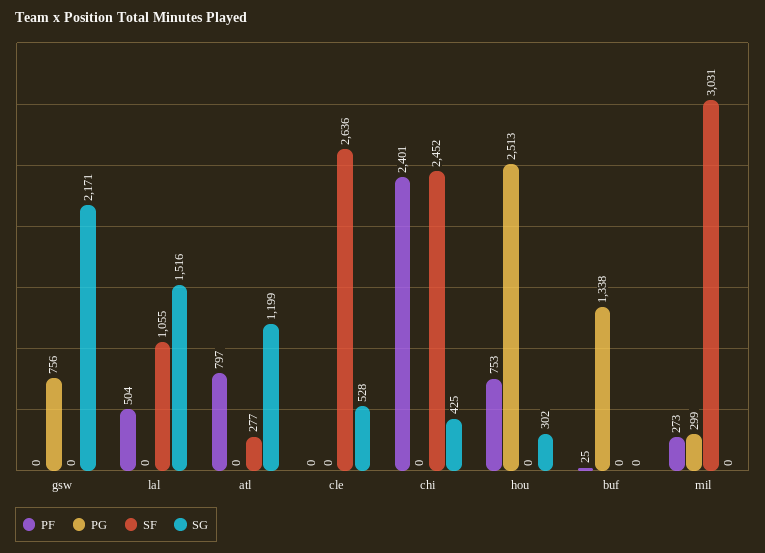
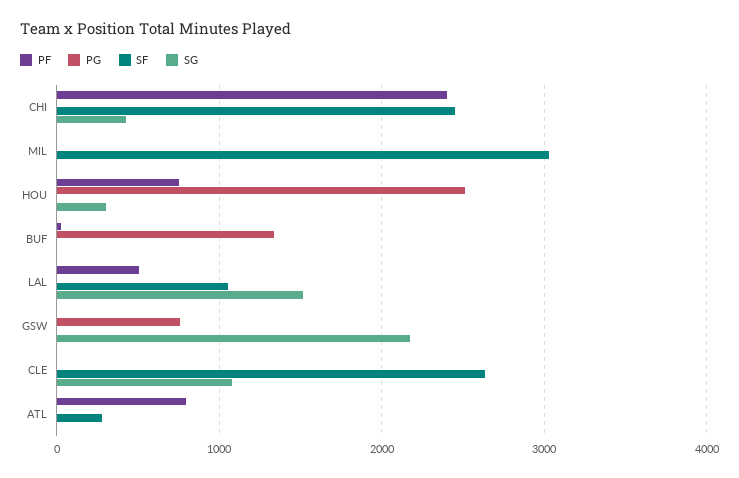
  {
    "PF": {
      "gsw": 0,
      "lal": 504,
      "atl": 797,
      "cle": 0,
      "chi": 2401,
      "hou": 753,
      "buf": 25,
-     "mil": 273
+     "mil": 0
    },
    "PG": {
      "gsw": 756,
      "lal": 0,
      "atl": 0,
      "cle": 0,
      "chi": 0,
      "hou": 2513,
      "buf": 1338,
-     "mil": 299
+     "mil": 0
    },
    "SF": {
      "gsw": 0,
      "lal": 1055,
      "atl": 277,
      "cle": 2636,
      "chi": 2452,
      "hou": 0,
      "buf": 0,
      "mil": 3031
    },
    "SG": {
      "gsw": 2171,
      "lal": 1516,
-     "atl": 1199,
+     "atl": 0,
-     "cle": 528,
+     "cle": 1100,
      "chi": 425,
      "hou": 302,
      "buf": 0,
      "mil": 0
    }
  }

